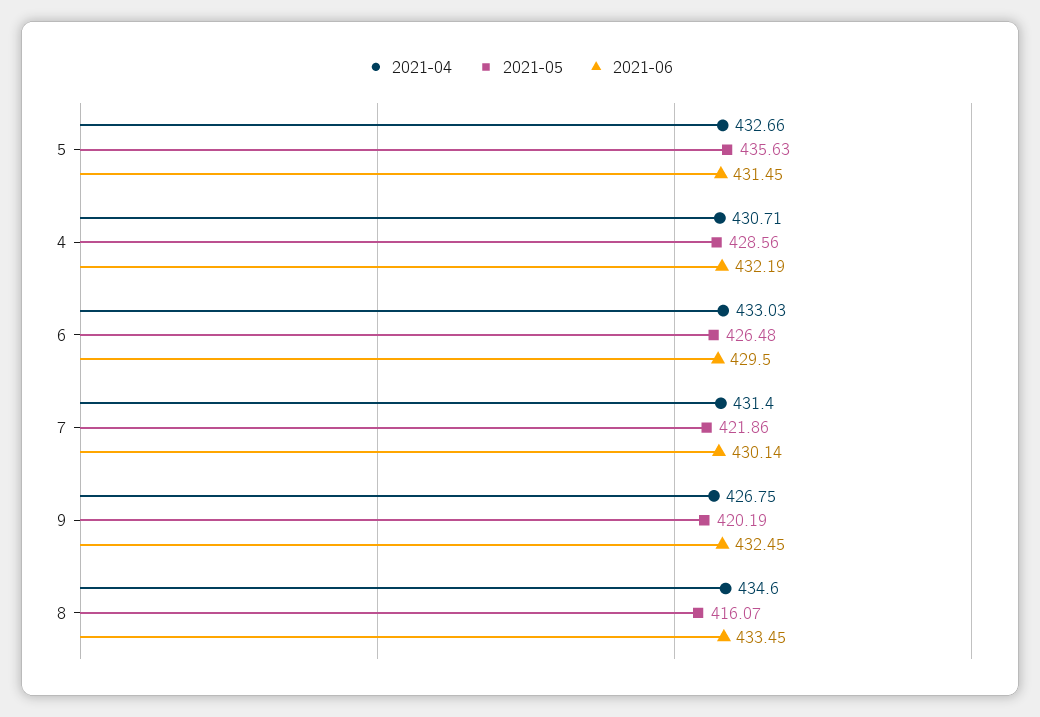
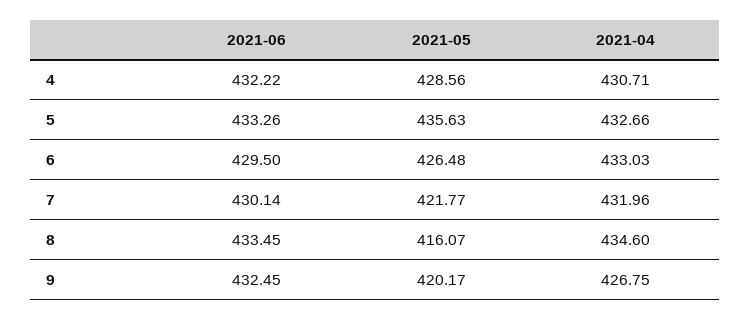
  {
    "2021-04": {
      "5": 432.66,
      "4": 430.71,
      "6": 433.03,
-     "7": 431.4,
+     "7": 431.96,
      "9": 426.75,
      "8": 434.6
    },
    "2021-05": {
      "5": 435.63,
      "4": 428.56,
      "6": 426.48,
-     "7": 421.86,
+     "7": 421.77,
-     "9": 420.19,
+     "9": 420.17,
      "8": 416.07
    },
    "2021-06": {
-     "5": 431.45,
+     "5": 433.26,
-     "4": 432.19,
+     "4": 432.22,
      "6": 429.5,
      "7": 430.14,
      "9": 432.45,
      "8": 433.45
    }
  }

